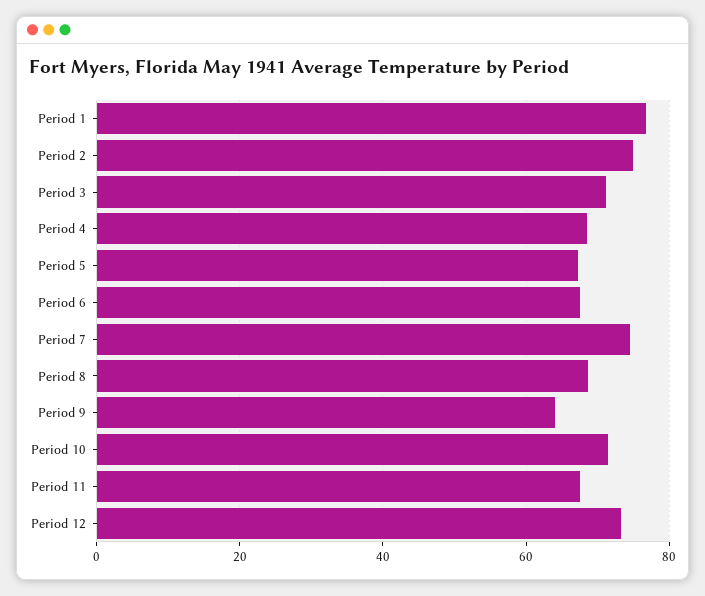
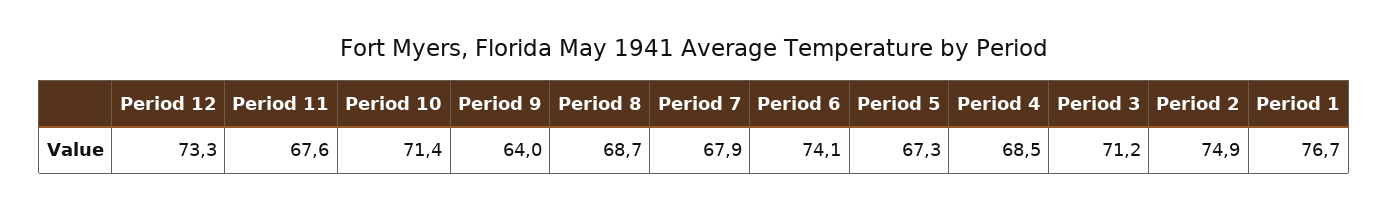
  {
    "Period 1": 76.7,
    "Period 2": 74.9,
    "Period 3": 71.2,
    "Period 4": 68.5,
    "Period 5": 67.3,
-   "Period 6": 68,
+   "Period 6": 74.1,
-   "Period 7": 74,
+   "Period 7": 67.9,
    "Period 8": 68.7,
    "Period 9": 64,
    "Period 10": 71.4,
    "Period 11": 67.6,
    "Period 12": 73.3
  }

